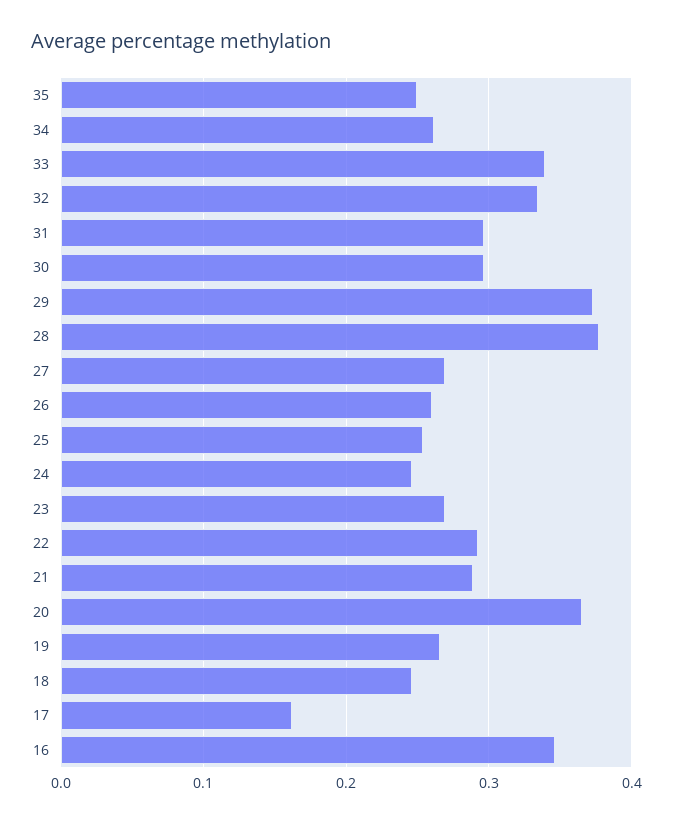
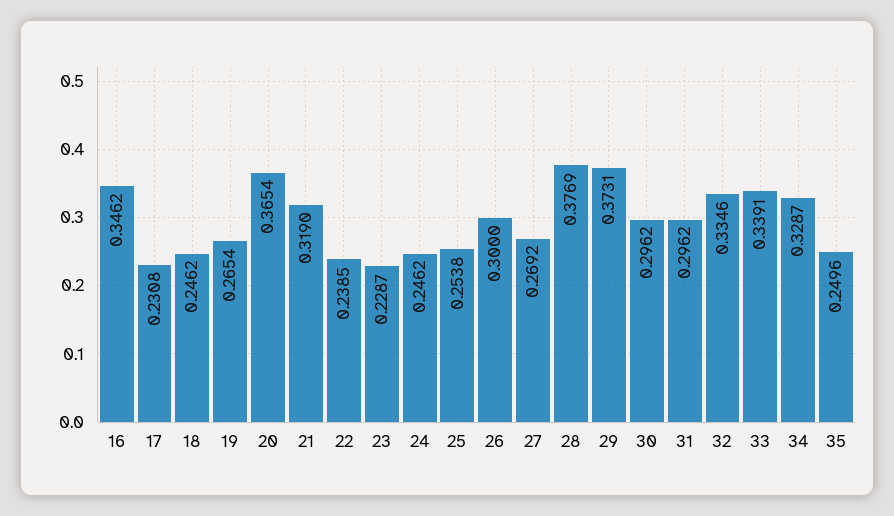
  {
    "35": 0.2496,
-   "34": 0.26,
+   "34": 0.3287,
    "33": 0.3391,
    "32": 0.3346,
    "31": 0.2962,
    "30": 0.2962,
    "29": 0.3731,
    "28": 0.3769,
    "27": 0.2692,
-   "26": 0.26,
+   "26": 0.3,
    "25": 0.2538,
    "24": 0.2462,
-   "23": 0.27,
+   "23": 0.2287,
-   "22": 0.29,
+   "22": 0.2385,
-   "21": 0.29,
+   "21": 0.319,
    "20": 0.3654,
    "19": 0.2654,
    "18": 0.2462,
-   "17": 0.16,
+   "17": 0.2308,
    "16": 0.3462
  }

